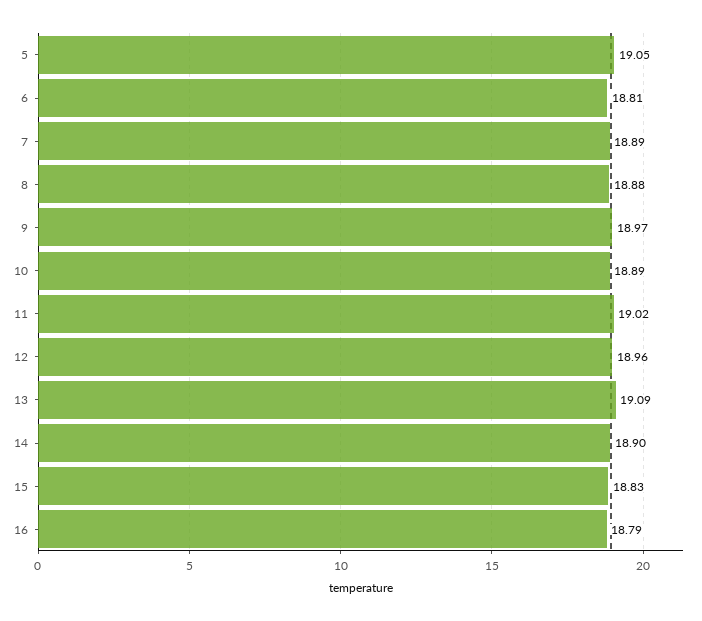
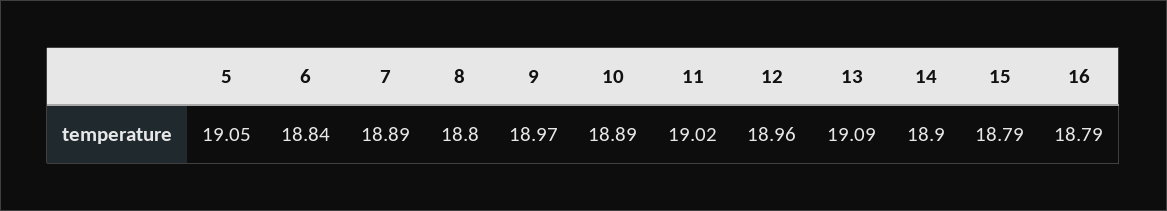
  {
    "5": 19.05,
-   "6": 18.81,
+   "6": 18.84,
    "7": 18.89,
-   "8": 18.88,
+   "8": 18.8,
    "9": 18.97,
    "10": 18.89,
    "11": 19.02,
    "12": 18.96,
    "13": 19.09,
    "14": 18.9,
-   "15": 18.83,
+   "15": 18.79,
    "16": 18.79
  }

